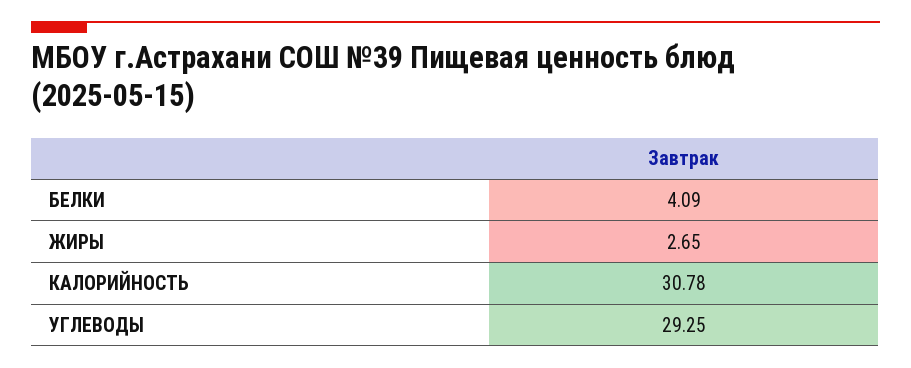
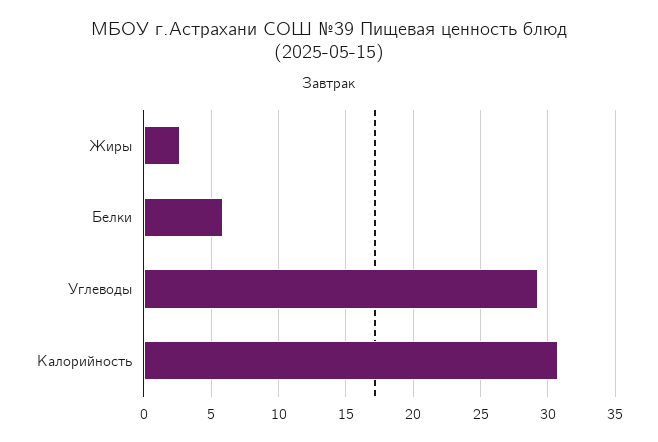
  {
-   "БЕЛКИ": 4.09,
+   "БЕЛКИ": 6,
    "ЖИРЫ": 2.65,
    "КАЛОРИЙНОСТЬ": 30.78,
    "УГЛЕВОДЫ": 29.25
  }

